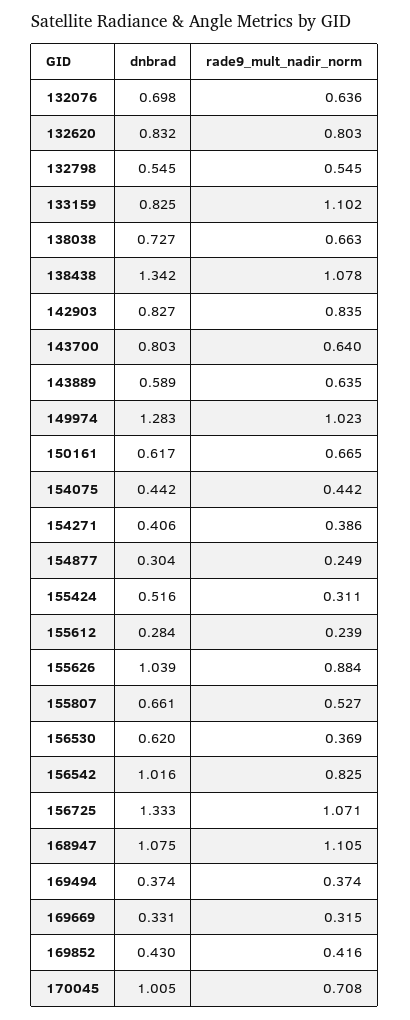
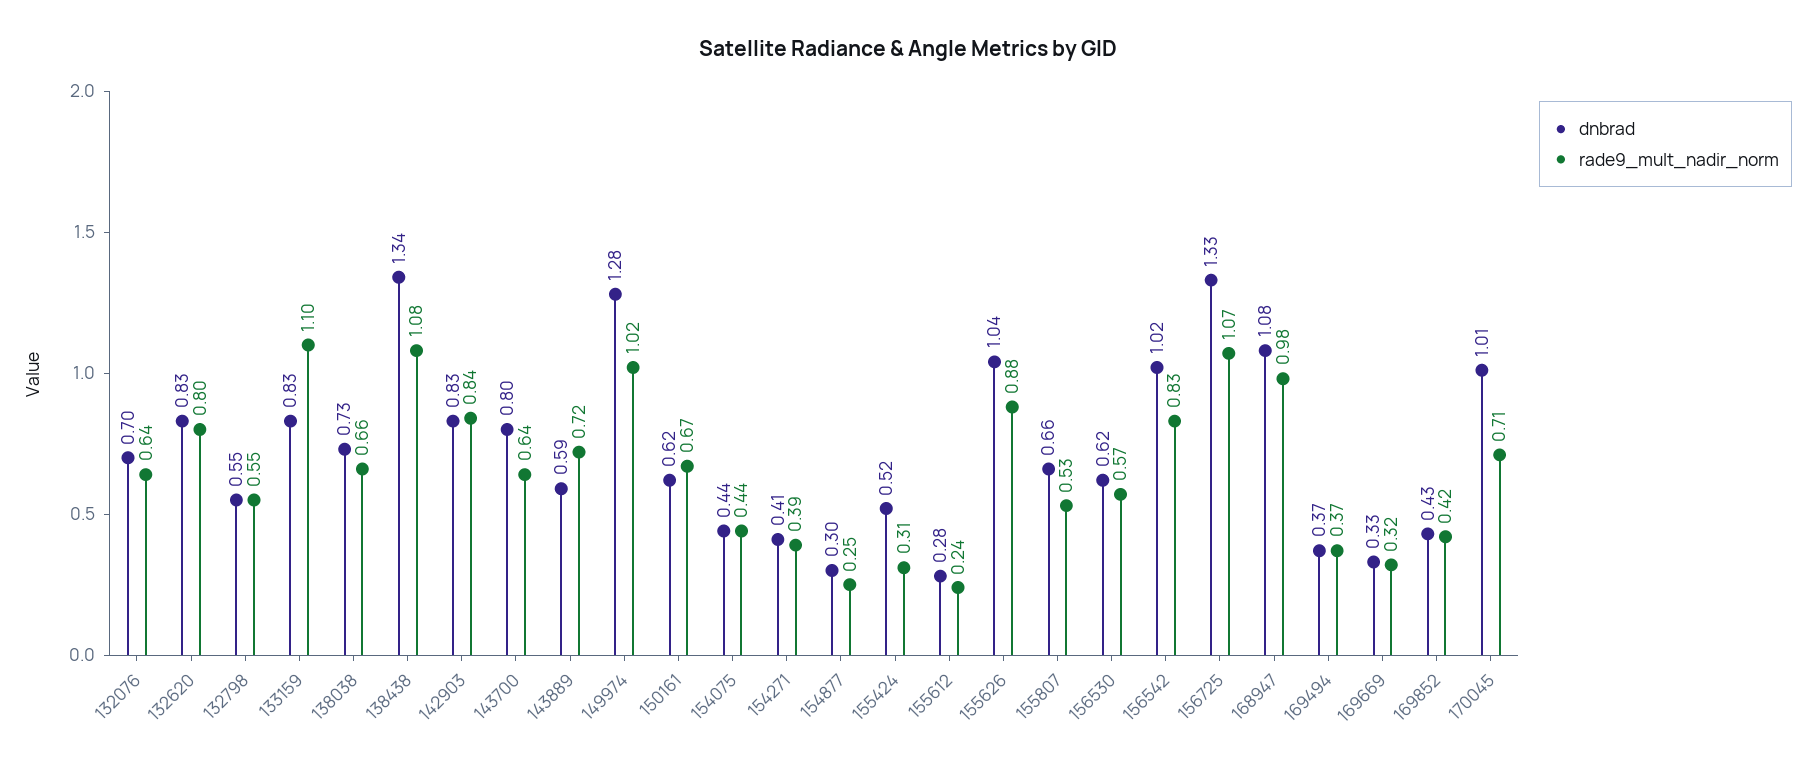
  {
    "dnbrad": {
      "132076": 0.698,
      "132620": 0.832,
      "132798": 0.545,
      "133159": 0.825,
      "138038": 0.727,
      "138438": 1.342,
      "142903": 0.827,
      "143700": 0.803,
      "143889": 0.589,
      "149974": 1.283,
      "150161": 0.617,
      "154075": 0.442,
      "154271": 0.406,
      "154877": 0.304,
      "155424": 0.516,
      "155612": 0.284,
      "155626": 1.039,
      "155807": 0.661,
      "156530": 0.62,
      "156542": 1.016,
      "156725": 1.333,
      "168947": 1.075,
      "169494": 0.374,
      "169669": 0.331,
      "169852": 0.43,
      "170045": 1.005
    },
    "rade9_mult_nadir_norm": {
      "132076": 0.636,
      "132620": 0.803,
      "132798": 0.545,
      "133159": 1.102,
      "138038": 0.663,
      "138438": 1.078,
      "142903": 0.835,
      "143700": 0.64,
-     "143889": 0.635,
+     "143889": 0.72,
      "149974": 1.023,
      "150161": 0.665,
      "154075": 0.442,
      "154271": 0.386,
      "154877": 0.249,
      "155424": 0.311,
      "155612": 0.239,
      "155626": 0.884,
      "155807": 0.527,
-     "156530": 0.369,
+     "156530": 0.57,
      "156542": 0.825,
      "156725": 1.071,
-     "168947": 1.105,
+     "168947": 0.98,
      "169494": 0.374,
      "169669": 0.315,
      "169852": 0.416,
      "170045": 0.708
    }
  }

